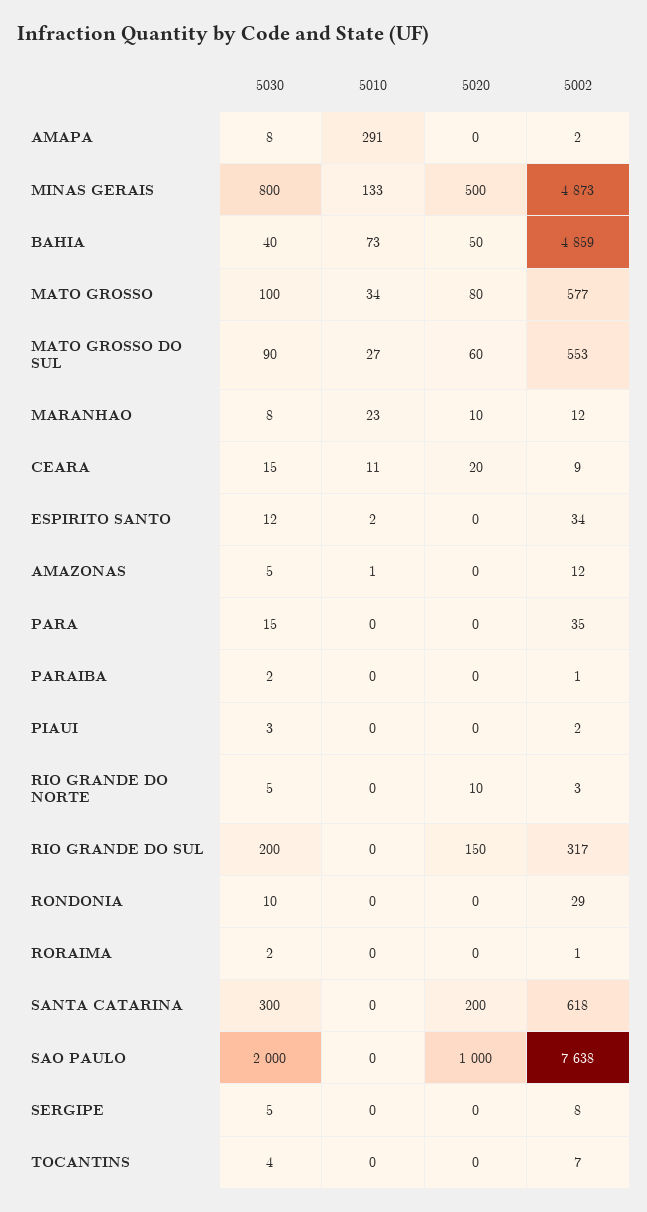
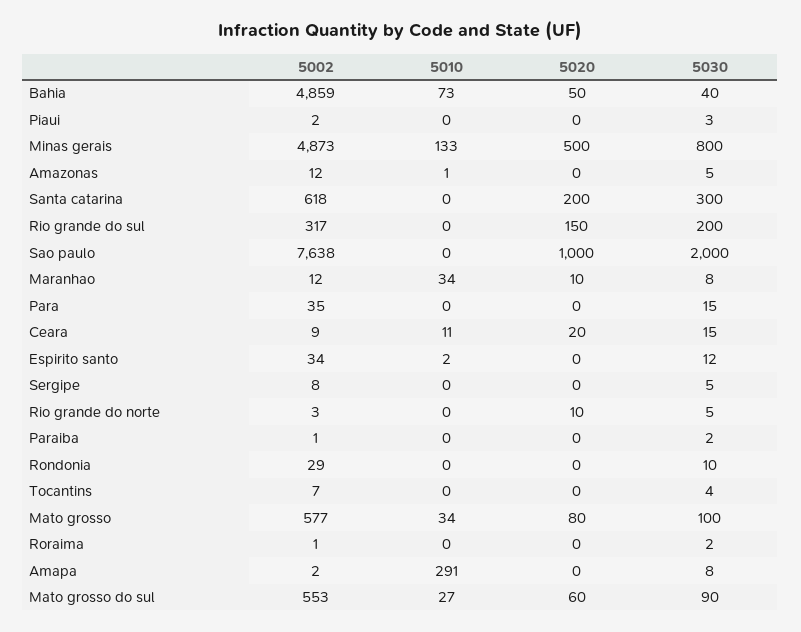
  {
    "5030": {
      "AMAPA": 8,
      "MINAS GERAIS": 800,
      "BAHIA": 40,
      "MATO GROSSO": 100,
      "MATO GROSSO DO SUL": 90,
      "MARANHAO": 8,
      "CEARA": 15,
      "ESPIRITO SANTO": 12,
      "AMAZONAS": 5,
      "PARA": 15,
      "PARAIBA": 2,
      "PIAUI": 3,
      "RIO GRANDE DO NORTE": 5,
      "RIO GRANDE DO SUL": 200,
      "RONDONIA": 10,
      "RORAIMA": 2,
      "SANTA CATARINA": 300,
      "SAO PAULO": 2000,
      "SERGIPE": 5,
      "TOCANTINS": 4
    },
    "5010": {
      "AMAPA": 291,
      "MINAS GERAIS": 133,
      "BAHIA": 73,
      "MATO GROSSO": 34,
      "MATO GROSSO DO SUL": 27,
-     "MARANHAO": 23,
+     "MARANHAO": 34,
      "CEARA": 11,
      "ESPIRITO SANTO": 2,
      "AMAZONAS": 1,
      "PARA": 0,
      "PARAIBA": 0,
      "PIAUI": 0,
      "RIO GRANDE DO NORTE": 0,
      "RIO GRANDE DO SUL": 0,
      "RONDONIA": 0,
      "RORAIMA": 0,
      "SANTA CATARINA": 0,
      "SAO PAULO": 0,
      "SERGIPE": 0,
      "TOCANTINS": 0
    },
    "5020": {
      "AMAPA": 0,
      "MINAS GERAIS": 500,
      "BAHIA": 50,
      "MATO GROSSO": 80,
      "MATO GROSSO DO SUL": 60,
      "MARANHAO": 10,
      "CEARA": 20,
      "ESPIRITO SANTO": 0,
      "AMAZONAS": 0,
      "PARA": 0,
      "PARAIBA": 0,
      "PIAUI": 0,
      "RIO GRANDE DO NORTE": 10,
      "RIO GRANDE DO SUL": 150,
      "RONDONIA": 0,
      "RORAIMA": 0,
      "SANTA CATARINA": 200,
      "SAO PAULO": 1000,
      "SERGIPE": 0,
      "TOCANTINS": 0
    },
    "5002": {
      "AMAPA": 2,
      "MINAS GERAIS": 4873,
      "BAHIA": 4859,
      "MATO GROSSO": 577,
      "MATO GROSSO DO SUL": 553,
      "MARANHAO": 12,
      "CEARA": 9,
      "ESPIRITO SANTO": 34,
      "AMAZONAS": 12,
      "PARA": 35,
      "PARAIBA": 1,
      "PIAUI": 2,
      "RIO GRANDE DO NORTE": 3,
      "RIO GRANDE DO SUL": 317,
      "RONDONIA": 29,
      "RORAIMA": 1,
      "SANTA CATARINA": 618,
      "SAO PAULO": 7638,
      "SERGIPE": 8,
      "TOCANTINS": 7
    }
  }

